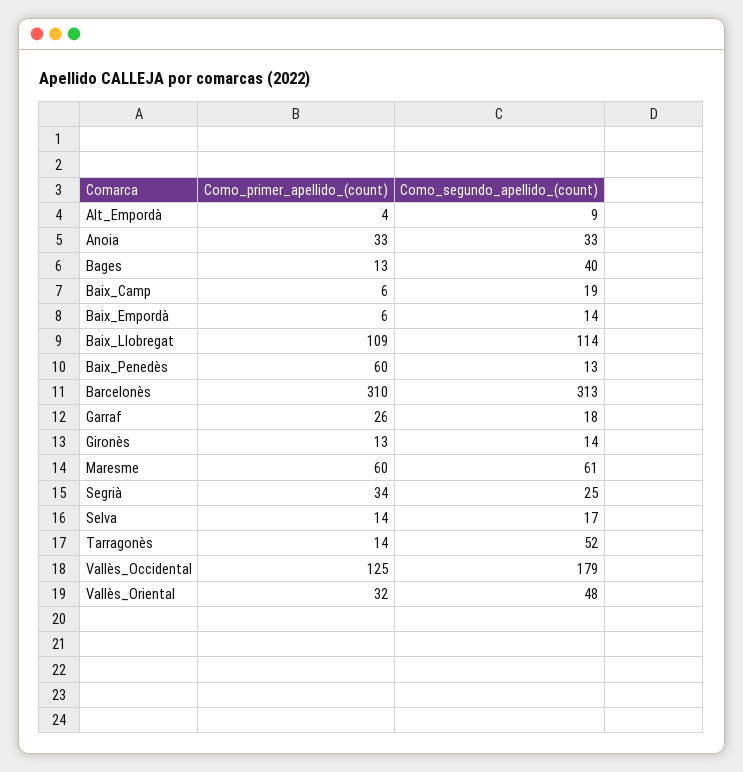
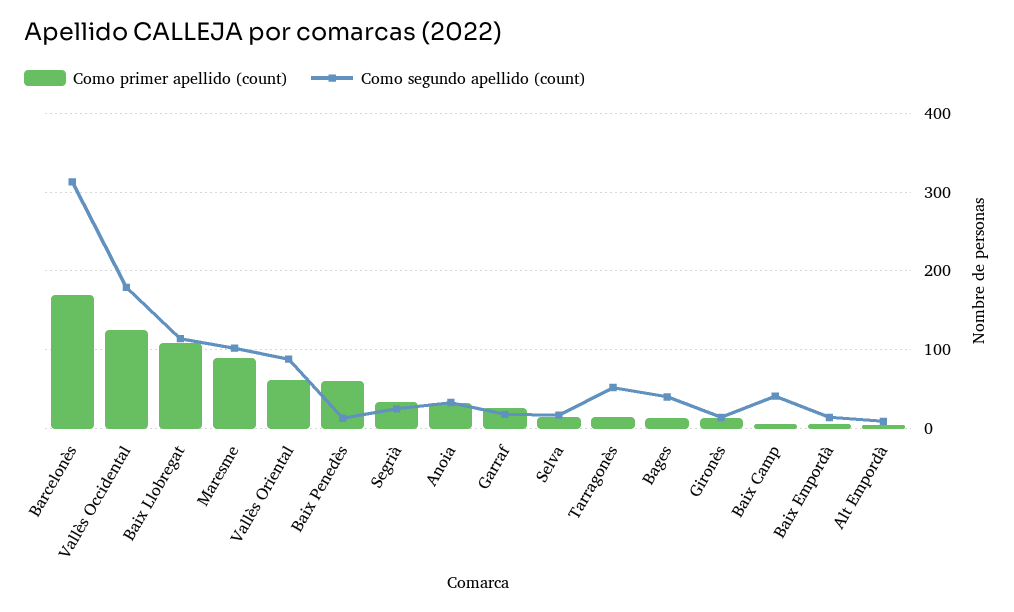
  {
    "Como_primer_apellido_(count)": {
      "Alt_Empordà": 4,
      "Anoia": 33,
      "Bages": 13,
      "Baix_Camp": 6,
      "Baix_Empordà": 6,
      "Baix_Llobregat": 109,
      "Baix_Penedès": 60,
-     "Barcelonès": 310,
+     "Barcelonès": 170,
      "Garraf": 26,
      "Gironès": 13,
-     "Maresme": 60,
+     "Maresme": 90,
      "Segrià": 34,
      "Selva": 14,
      "Tarragonès": 14,
      "Vallès_Occidental": 125,
-     "Vallès_Oriental": 32
+     "Vallès_Oriental": 60
    },
    "Como_segundo_apellido_(count)": {
      "Alt_Empordà": 9,
      "Anoia": 33,
      "Bages": 40,
-     "Baix_Camp": 19,
+     "Baix_Camp": 40,
      "Baix_Empordà": 14,
      "Baix_Llobregat": 114,
      "Baix_Penedès": 13,
      "Barcelonès": 313,
      "Garraf": 18,
      "Gironès": 14,
-     "Maresme": 61,
+     "Maresme": 100,
      "Segrià": 25,
      "Selva": 17,
      "Tarragonès": 52,
      "Vallès_Occidental": 179,
-     "Vallès_Oriental": 48
+     "Vallès_Oriental": 90
    }
  }

